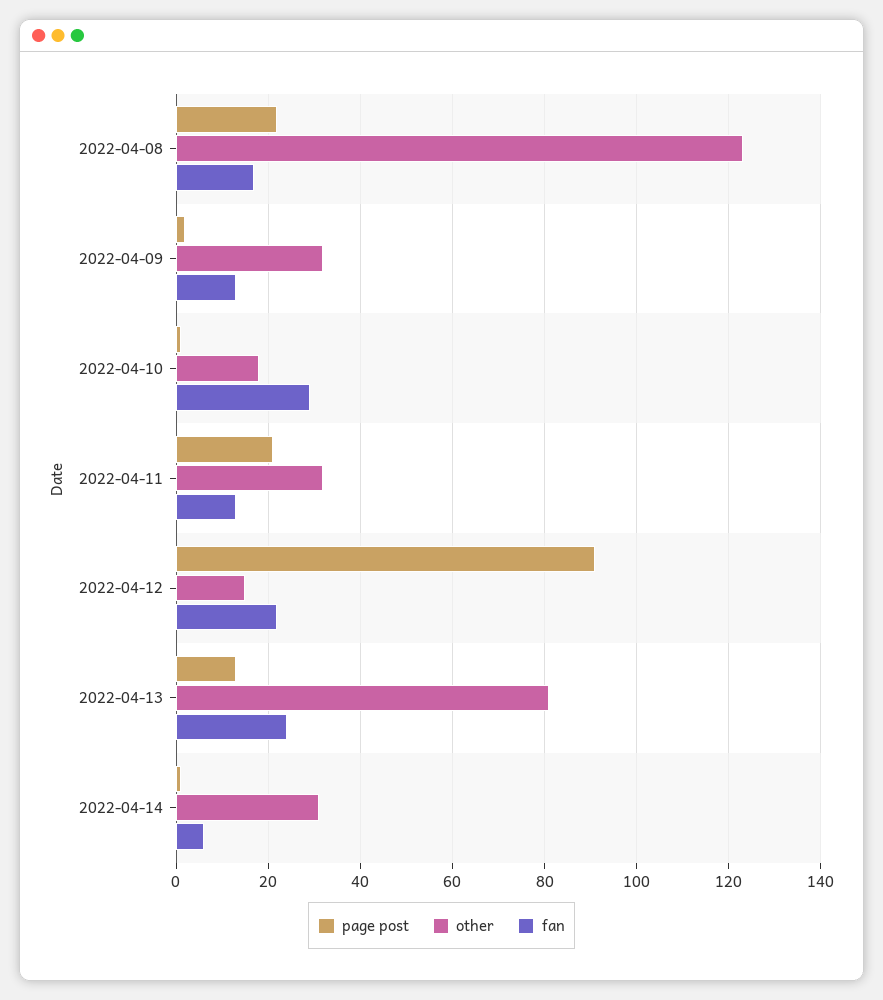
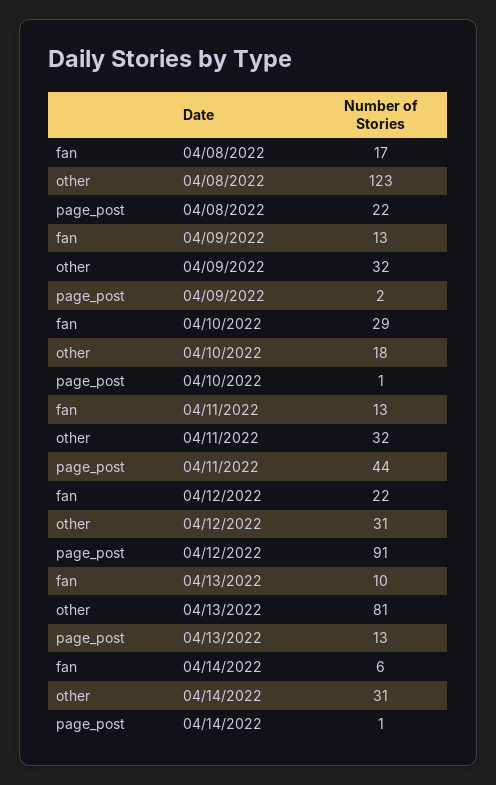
  {
    "page post": {
      "2022-04-08": 22,
      "2022-04-09": 2,
      "2022-04-10": 1,
-     "2022-04-11": 20,
+     "2022-04-11": 44,
      "2022-04-12": 91,
      "2022-04-13": 13,
      "2022-04-14": 1
    },
    "other": {
      "2022-04-08": 123,
      "2022-04-09": 32,
      "2022-04-10": 18,
      "2022-04-11": 32,
-     "2022-04-12": 15,
+     "2022-04-12": 31,
      "2022-04-13": 81,
      "2022-04-14": 31
    },
    "fan": {
      "2022-04-08": 17,
      "2022-04-09": 13,
      "2022-04-10": 29,
      "2022-04-11": 13,
      "2022-04-12": 22,
-     "2022-04-13": 25,
+     "2022-04-13": 10,
      "2022-04-14": 6
    }
  }

